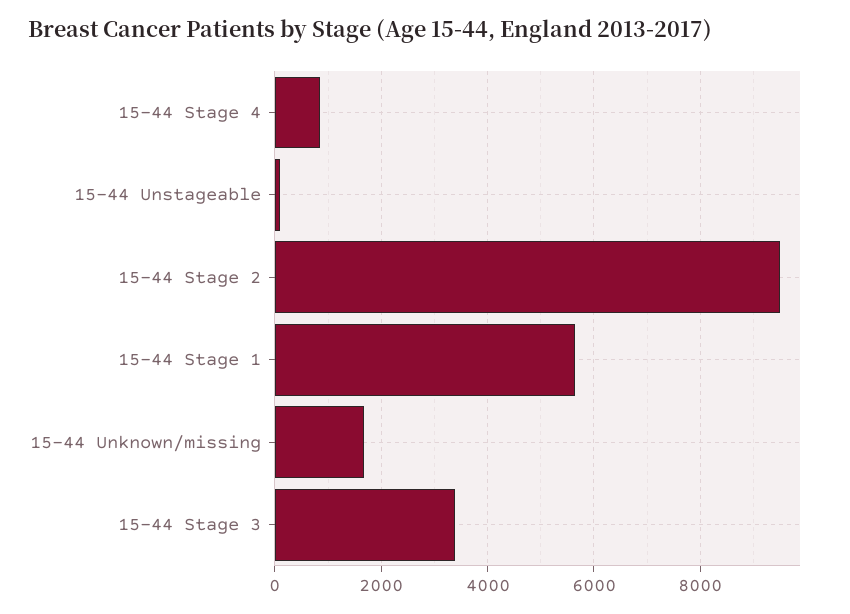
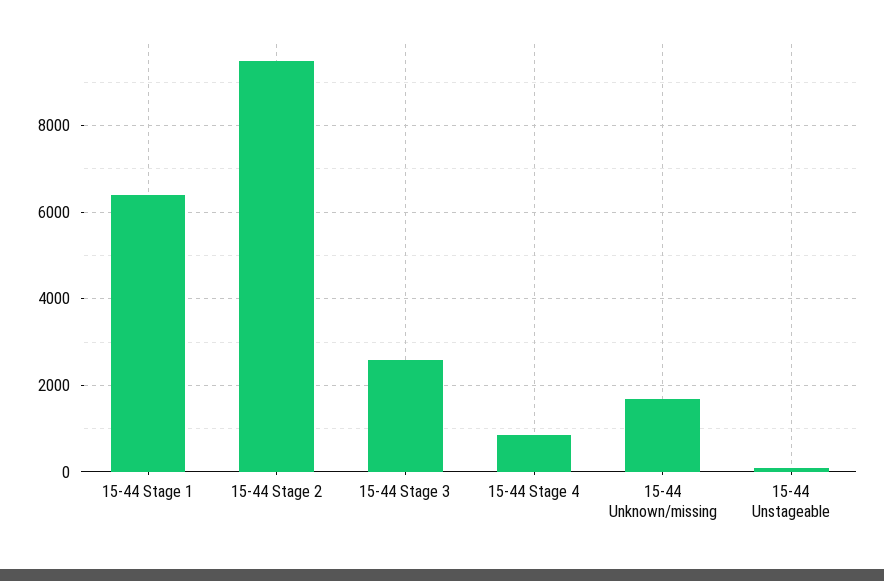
  {
    "15-44 Stage 4": 800,
    "15-44 Unstageable": 0,
    "15-44 Stage 2": 9400,
-   "15-44 Stage 1": 5600,
+   "15-44 Stage 1": 6400,
    "15-44 Unknown/missing": 1600,
-   "15-44 Stage 3": 3400
+   "15-44 Stage 3": 2600
  }

